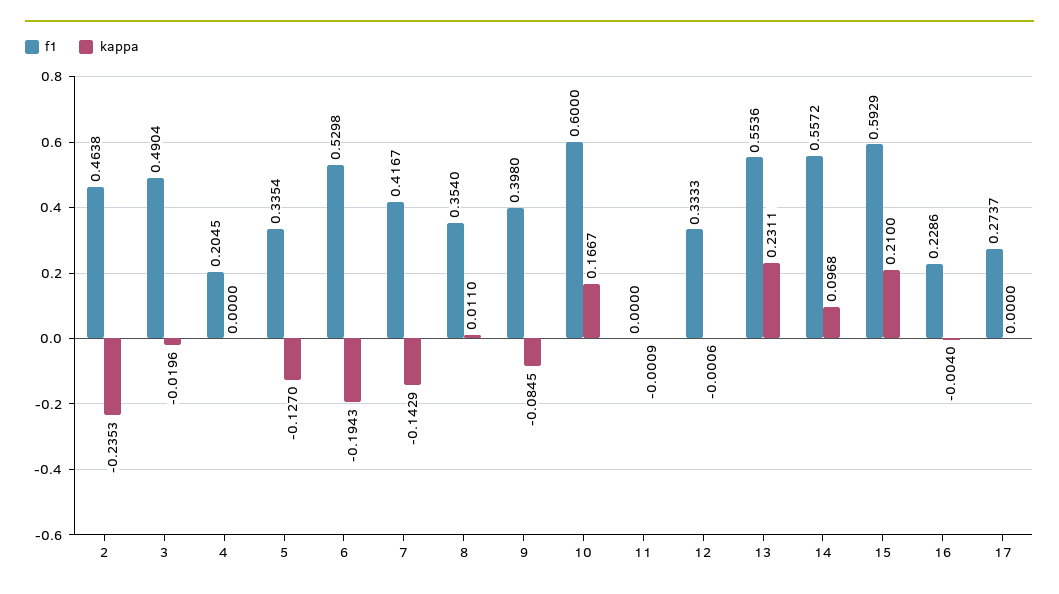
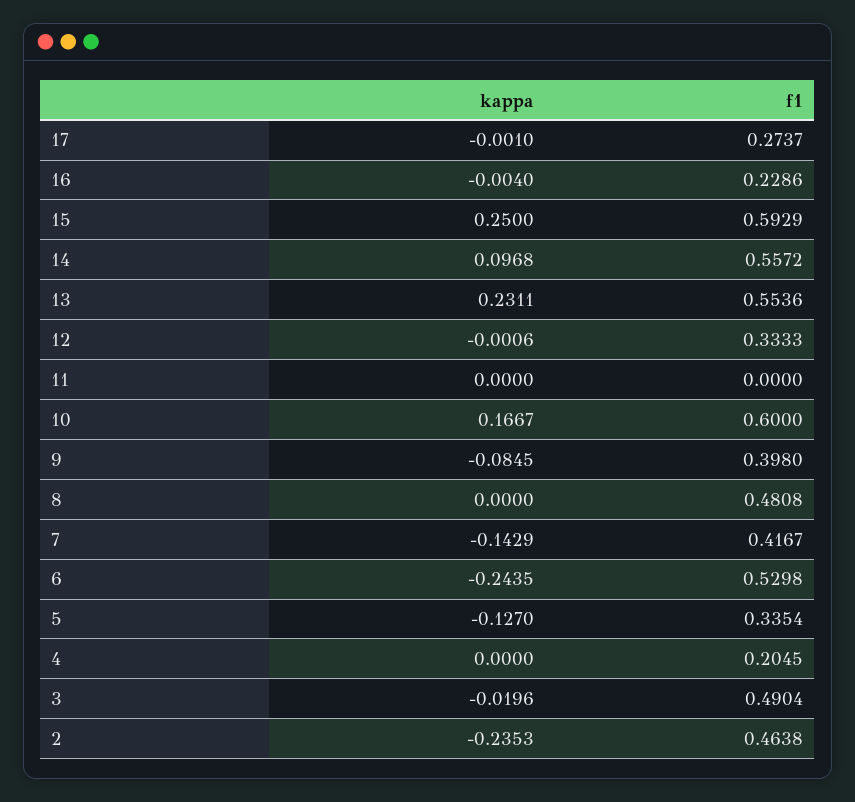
  {
    "f1": {
      "2": 0.4638,
      "3": 0.4904,
      "4": 0.2045,
      "5": 0.3354,
      "6": 0.5298,
      "7": 0.4167,
-     "8": 0.354,
+     "8": 0.4808,
      "9": 0.398,
      "10": 0.6,
      "11": 0,
      "12": 0.3333,
      "13": 0.5536,
      "14": 0.5572,
      "15": 0.5929,
      "16": 0.2286,
      "17": 0.2737
    },
    "kappa": {
      "2": -0.2353,
      "3": -0.0196,
      "4": 0,
      "5": -0.127,
-     "6": -0.1943,
+     "6": -0.2435,
      "7": -0.1429,
-     "8": 0.011,
+     "8": 0,
      "9": -0.0845,
      "10": 0.1667,
-     "11": -0.0009,
+     "11": 0,
      "12": -0.0006,
      "13": 0.2311,
      "14": 0.0968,
-     "15": 0.21,
+     "15": 0.25,
      "16": -0.004,
-     "17": 0
+     "17": -0.001
    }
  }

